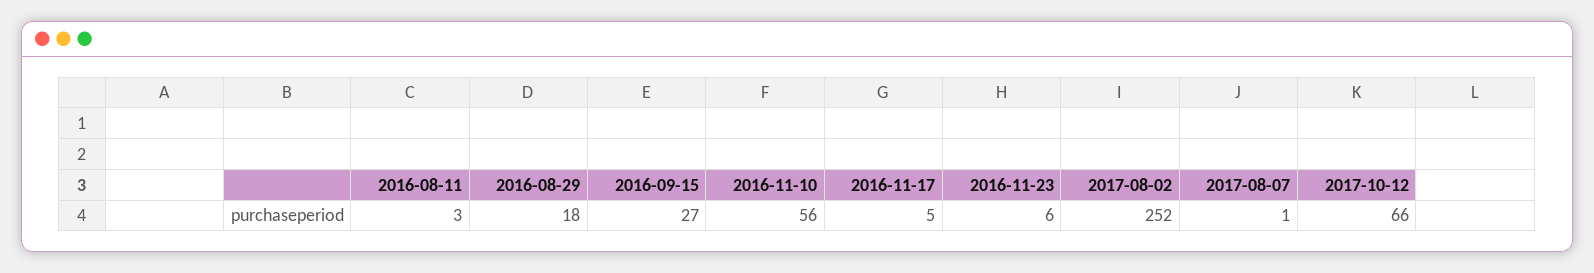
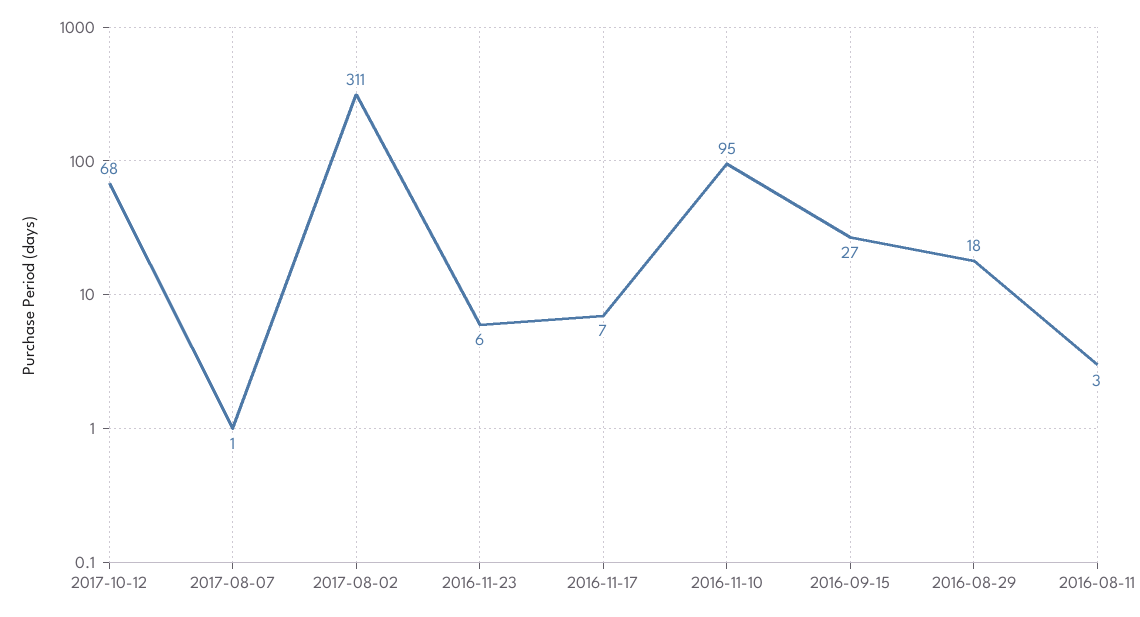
  {
    "2016-08-11": 3,
    "2016-08-29": 18,
    "2016-09-15": 27,
-   "2016-11-10": 56,
+   "2016-11-10": 95,
-   "2016-11-17": 5,
+   "2016-11-17": 7,
    "2016-11-23": 6,
-   "2017-08-02": 252,
+   "2017-08-02": 311,
    "2017-08-07": 1,
-   "2017-10-12": 66
+   "2017-10-12": 68
  }

